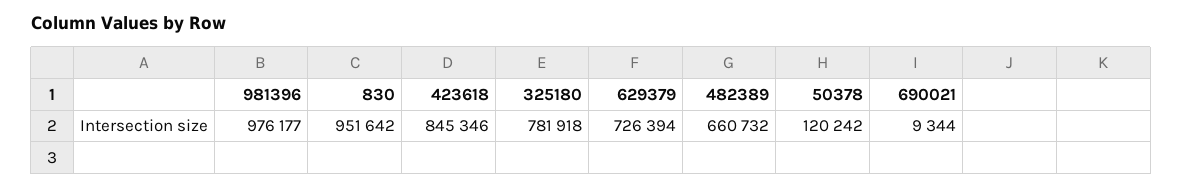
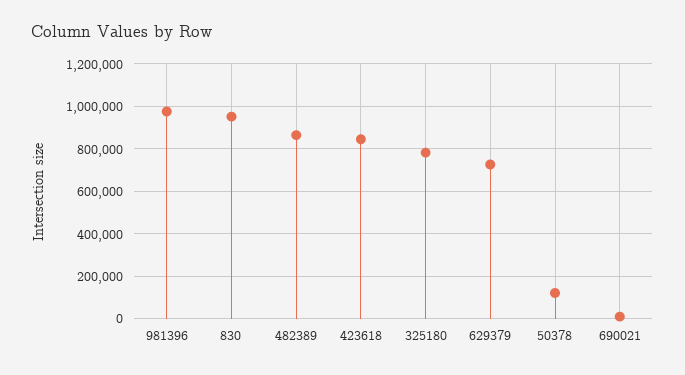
  {
    "981396": 976177,
    "830": 951642,
    "423618": 845346,
    "325180": 781918,
    "629379": 726394,
-   "482389": 660732,
+   "482389": 850000,
    "50378": 120242,
    "690021": 9344
  }

